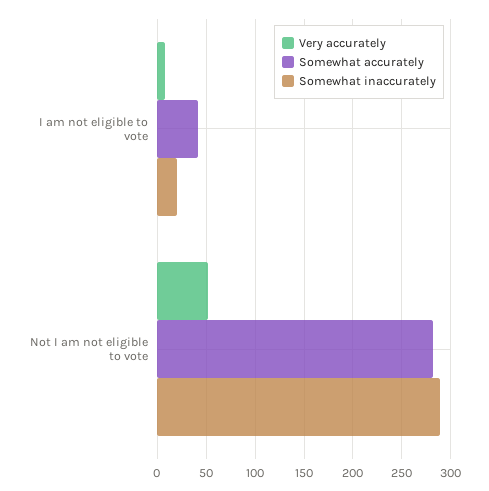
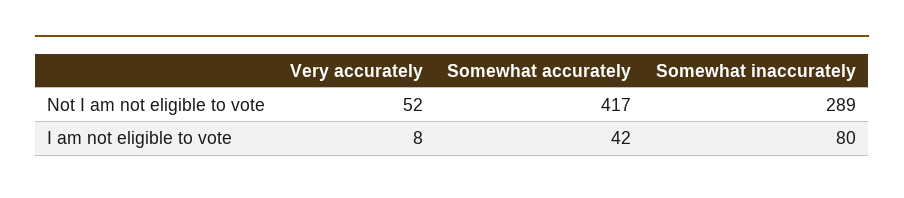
  {
    "Very accurately": {
      "I am not eligible to vote": 8,
      "Not I am not eligible to vote": 52
    },
    "Somewhat accurately": {
      "I am not eligible to vote": 42,
-     "Not I am not eligible to vote": 280
+     "Not I am not eligible to vote": 417
    },
    "Somewhat inaccurately": {
-     "I am not eligible to vote": 20,
+     "I am not eligible to vote": 80,
      "Not I am not eligible to vote": 289
    }
  }

